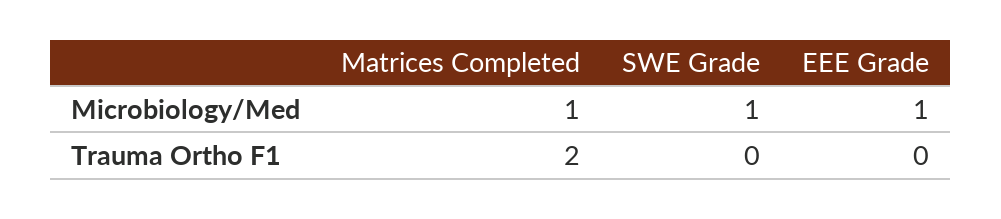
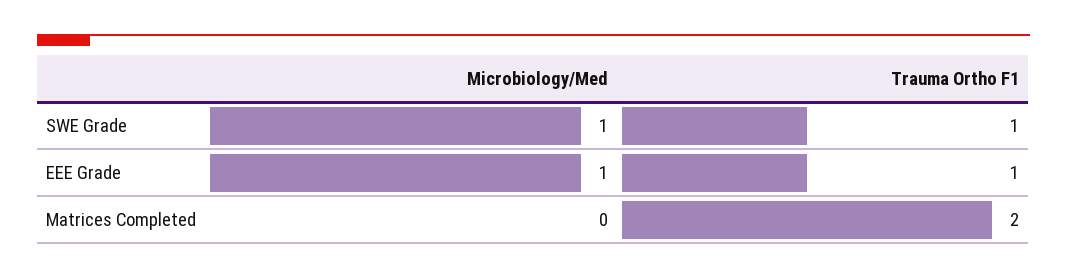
  {
    "Matrices Completed": {
-     "Microbiology/Med": 1,
+     "Microbiology/Med": 0,
      "Trauma Ortho F1": 2
    },
    "SWE Grade": {
      "Microbiology/Med": 1,
-     "Trauma Ortho F1": 0
+     "Trauma Ortho F1": 1
    },
    "EEE Grade": {
      "Microbiology/Med": 1,
-     "Trauma Ortho F1": 0
+     "Trauma Ortho F1": 1
    }
  }

